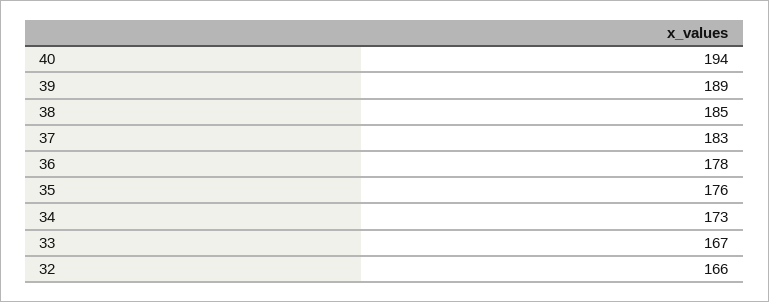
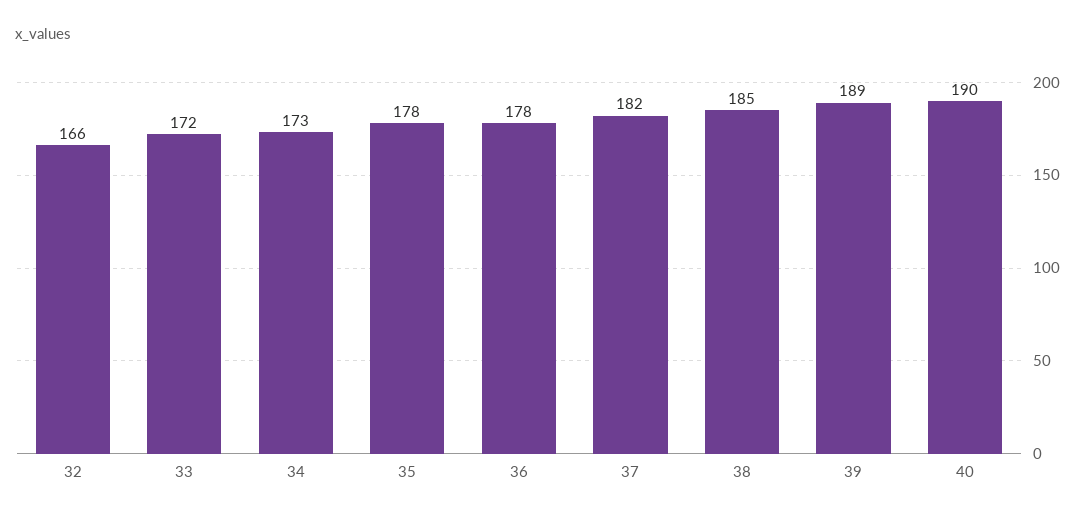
  {
-   "40": 194,
+   "40": 190,
    "39": 189,
    "38": 185,
-   "37": 183,
+   "37": 182,
    "36": 178,
-   "35": 176,
+   "35": 178,
    "34": 173,
-   "33": 167,
+   "33": 172,
    "32": 166
  }

